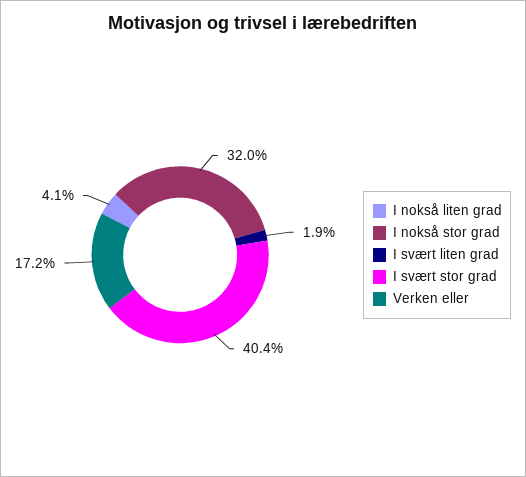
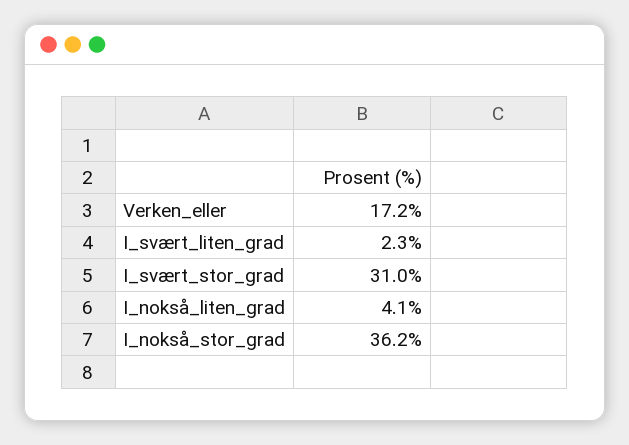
  {
    "I nokså liten grad": 4.1,
-   "I nokså stor grad": 32,
+   "I nokså stor grad": 36.2,
-   "I svært liten grad": 1.9,
+   "I svært liten grad": 2.3,
-   "I svært stor grad": 40.4,
+   "I svært stor grad": 31,
    "Verken eller": 17.2
  }

